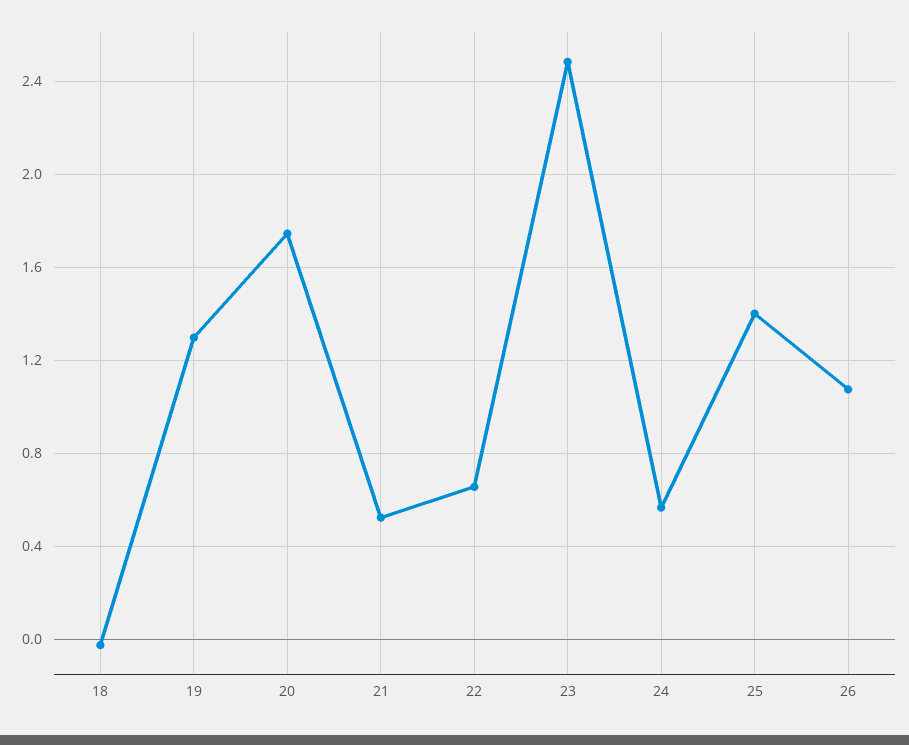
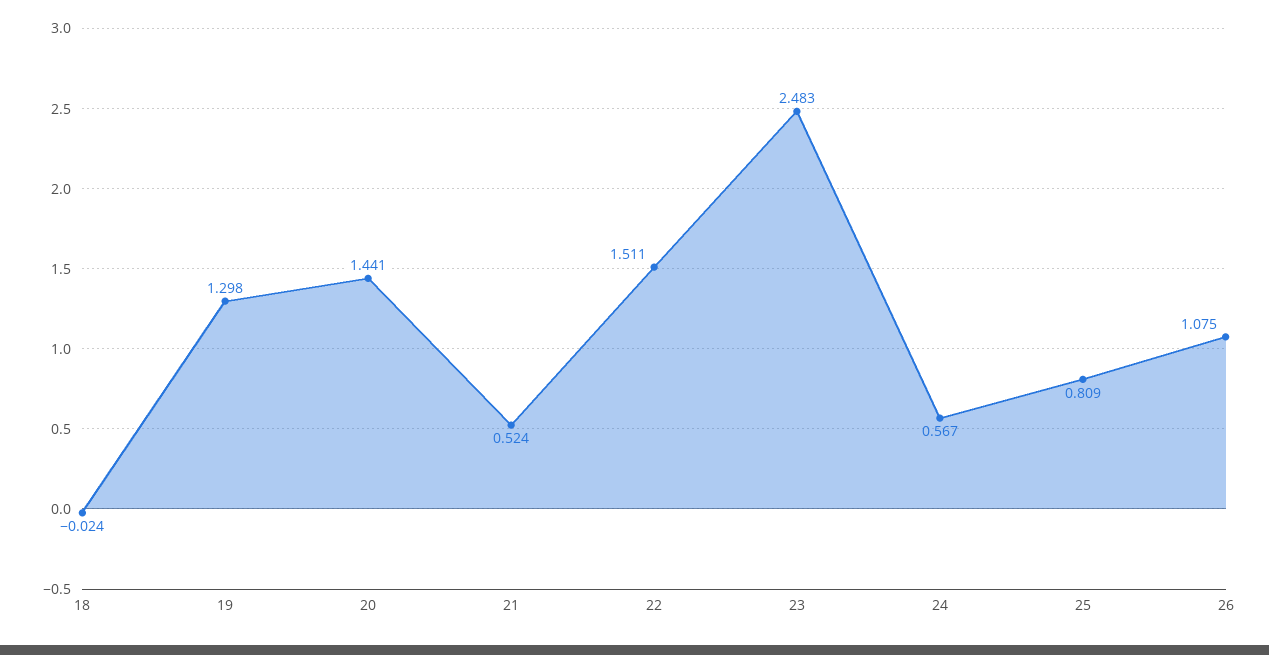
  {
    "18": -0.024,
    "19": 1.298,
-   "20": 1.75,
+   "20": 1.441,
    "21": 0.524,
-   "22": 0.65,
+   "22": 1.511,
    "23": 2.483,
    "24": 0.567,
-   "25": 1.4,
+   "25": 0.809,
    "26": 1.075
  }

